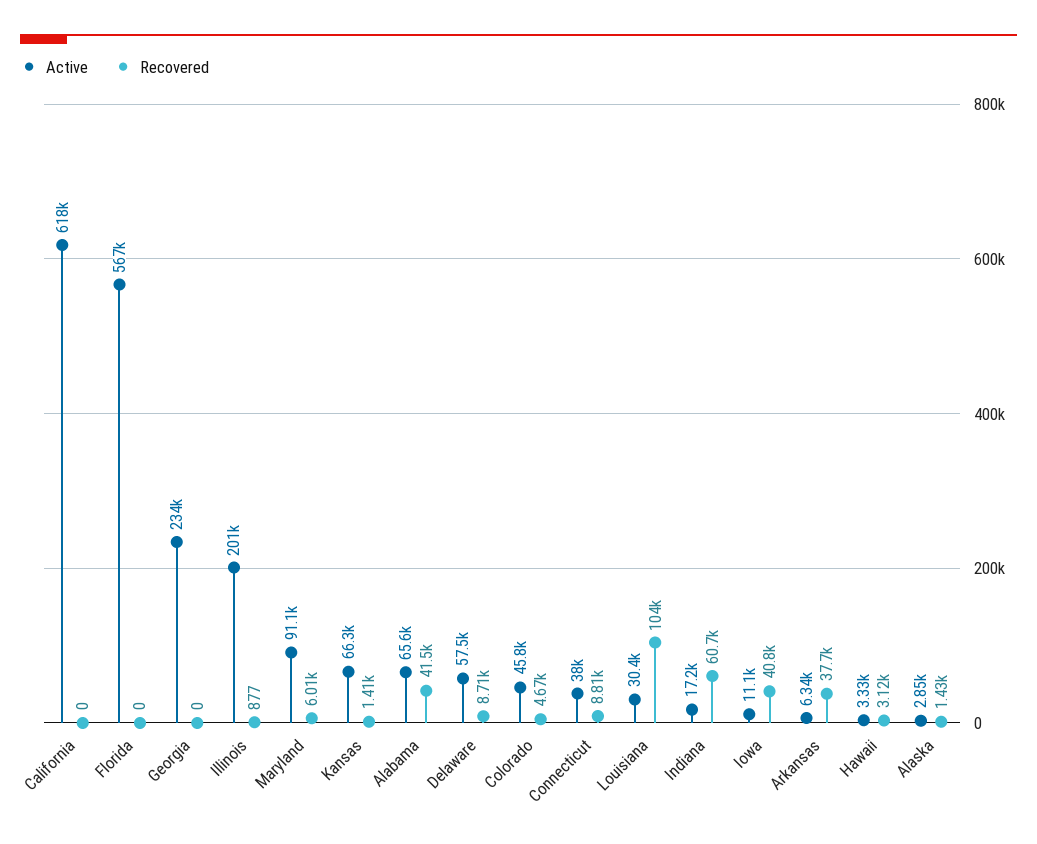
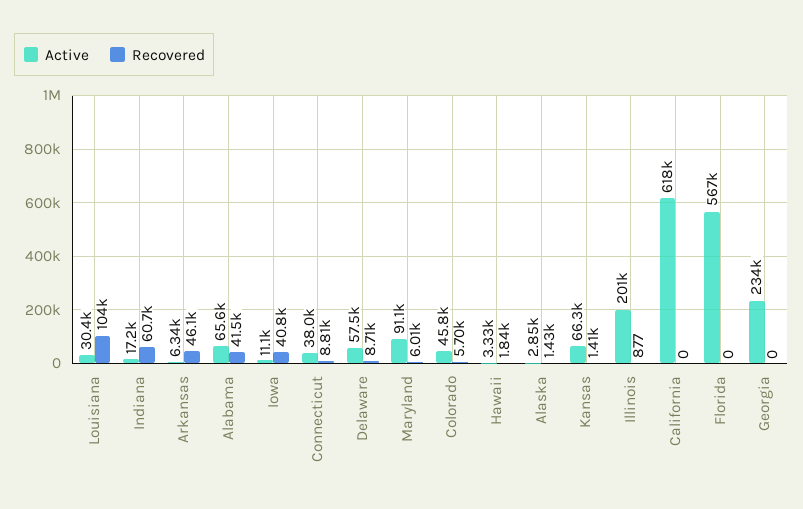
  {
    "Active": {
      "California": 618000,
      "Florida": 567000,
      "Georgia": 234000,
      "Illinois": 201000,
      "Maryland": 91100,
      "Kansas": 66300,
      "Alabama": 65600,
      "Delaware": 57500,
      "Colorado": 45800,
      "Connecticut": 38000,
      "Louisiana": 30400,
      "Indiana": 17200,
      "Iowa": 11100,
      "Arkansas": 6340,
      "Hawaii": 3330,
      "Alaska": 2850
    },
    "Recovered": {
      "California": 0,
      "Florida": 0,
      "Georgia": 0,
      "Illinois": 877,
      "Maryland": 6010,
      "Kansas": 1410,
      "Alabama": 41500,
      "Delaware": 8710,
-     "Colorado": 4670,
+     "Colorado": 5700,
      "Connecticut": 8810,
      "Louisiana": 104000,
      "Indiana": 60700,
      "Iowa": 40800,
-     "Arkansas": 37700,
+     "Arkansas": 46100,
-     "Hawaii": 3120,
+     "Hawaii": 1840,
      "Alaska": 1430
    }
  }

